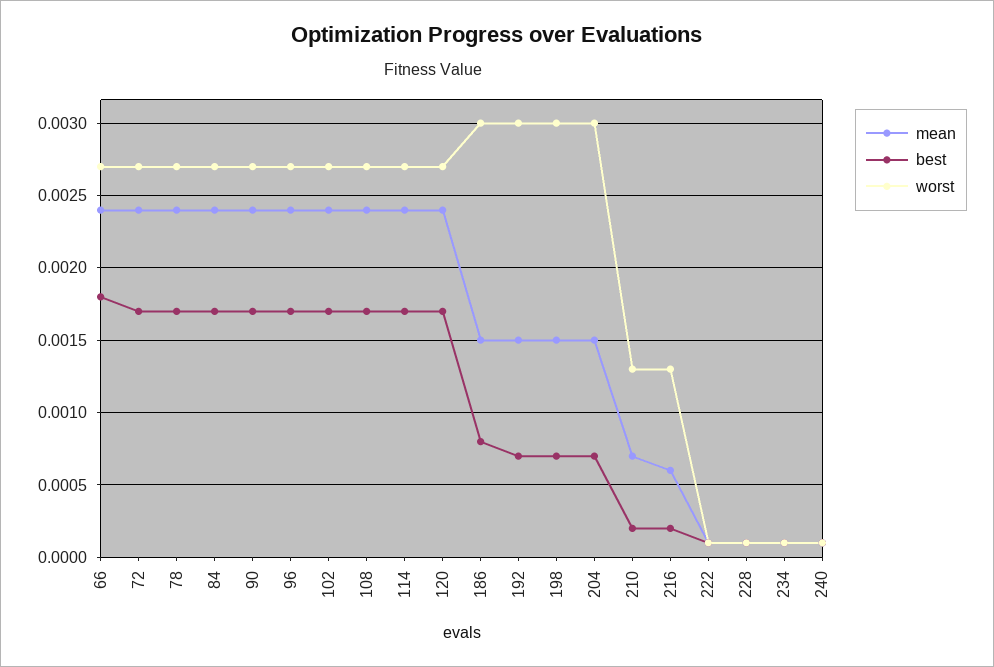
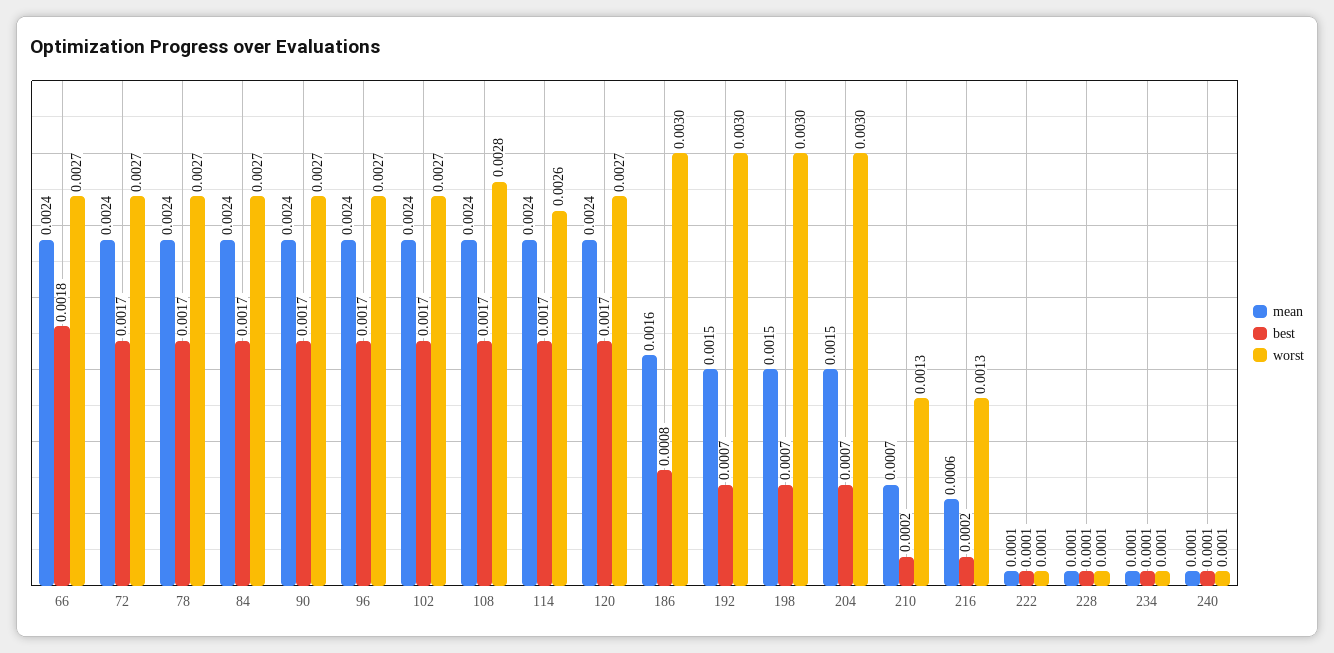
  {
    "mean": {
      "66": 0.0024,
      "72": 0.0024,
      "78": 0.0024,
      "84": 0.0024,
      "90": 0.0024,
      "96": 0.0024,
      "102": 0.0024,
      "108": 0.0024,
      "114": 0.0024,
      "120": 0.0024,
-     "186": 0.0015,
+     "186": 0.0016,
      "192": 0.0015,
      "198": 0.0015,
      "204": 0.0015,
      "210": 0.0007,
      "216": 0.0006,
      "222": 0.0001,
      "228": 0.0001,
      "234": 0.0001,
      "240": 0.0001
    },
    "best": {
      "66": 0.0018,
      "72": 0.0017,
      "78": 0.0017,
      "84": 0.0017,
      "90": 0.0017,
      "96": 0.0017,
      "102": 0.0017,
      "108": 0.0017,
      "114": 0.0017,
      "120": 0.0017,
      "186": 0.0008,
      "192": 0.0007,
      "198": 0.0007,
      "204": 0.0007,
      "210": 0.0002,
      "216": 0.0002,
      "222": 0.0001,
      "228": 0.0001,
      "234": 0.0001,
      "240": 0.0001
    },
    "worst": {
      "66": 0.0027,
      "72": 0.0027,
      "78": 0.0027,
      "84": 0.0027,
      "90": 0.0027,
      "96": 0.0027,
      "102": 0.0027,
-     "108": 0.0027,
+     "108": 0.0028,
-     "114": 0.0027,
+     "114": 0.0026,
      "120": 0.0027,
      "186": 0.003,
      "192": 0.003,
      "198": 0.003,
      "204": 0.003,
      "210": 0.0013,
      "216": 0.0013,
      "222": 0.0001,
      "228": 0.0001,
      "234": 0.0001,
      "240": 0.0001
    }
  }

